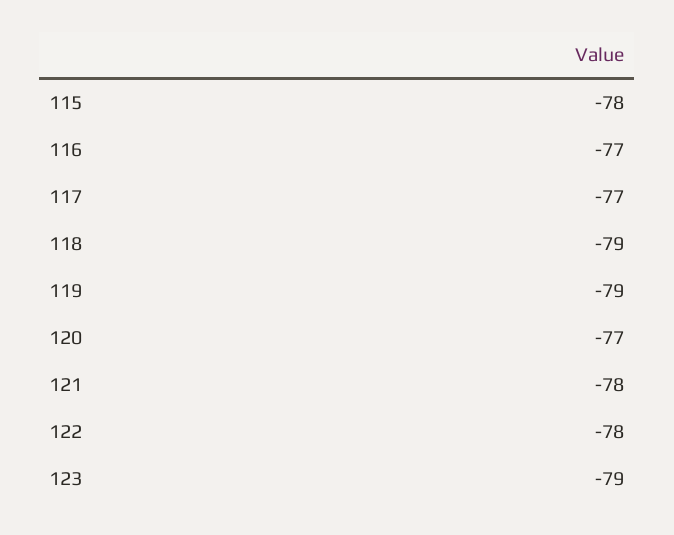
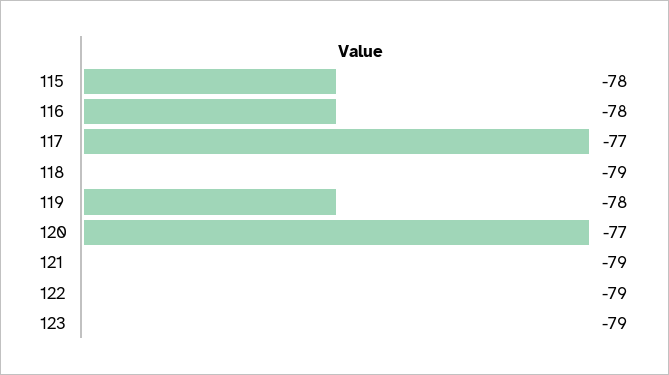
  {
    "115": -78,
-   "116": -77,
+   "116": -78,
    "117": -77,
    "118": -79,
-   "119": -79,
+   "119": -78,
    "120": -77,
-   "121": -78,
+   "121": -79,
-   "122": -78,
+   "122": -79,
    "123": -79
  }

